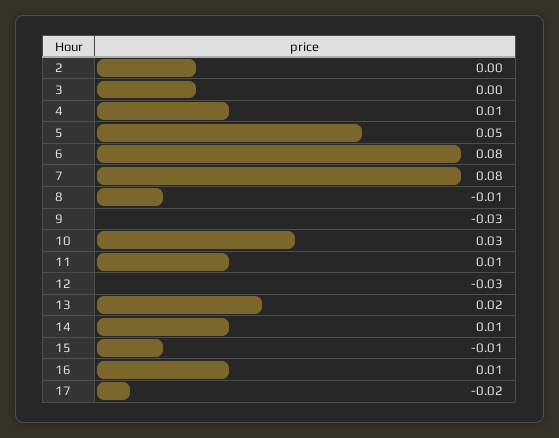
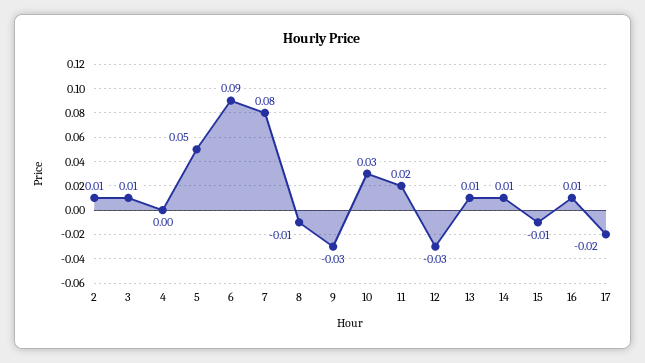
  {
-   "2": 0,
+   "2": 0.01,
-   "3": 0,
+   "3": 0.01,
-   "4": 0.01,
+   "4": 0,
    "5": 0.05,
-   "6": 0.08,
+   "6": 0.09,
    "7": 0.08,
    "8": -0.01,
    "9": -0.03,
    "10": 0.03,
-   "11": 0.01,
+   "11": 0.02,
    "12": -0.03,
-   "13": 0.02,
+   "13": 0.01,
    "14": 0.01,
    "15": -0.01,
    "16": 0.01,
    "17": -0.02
  }

